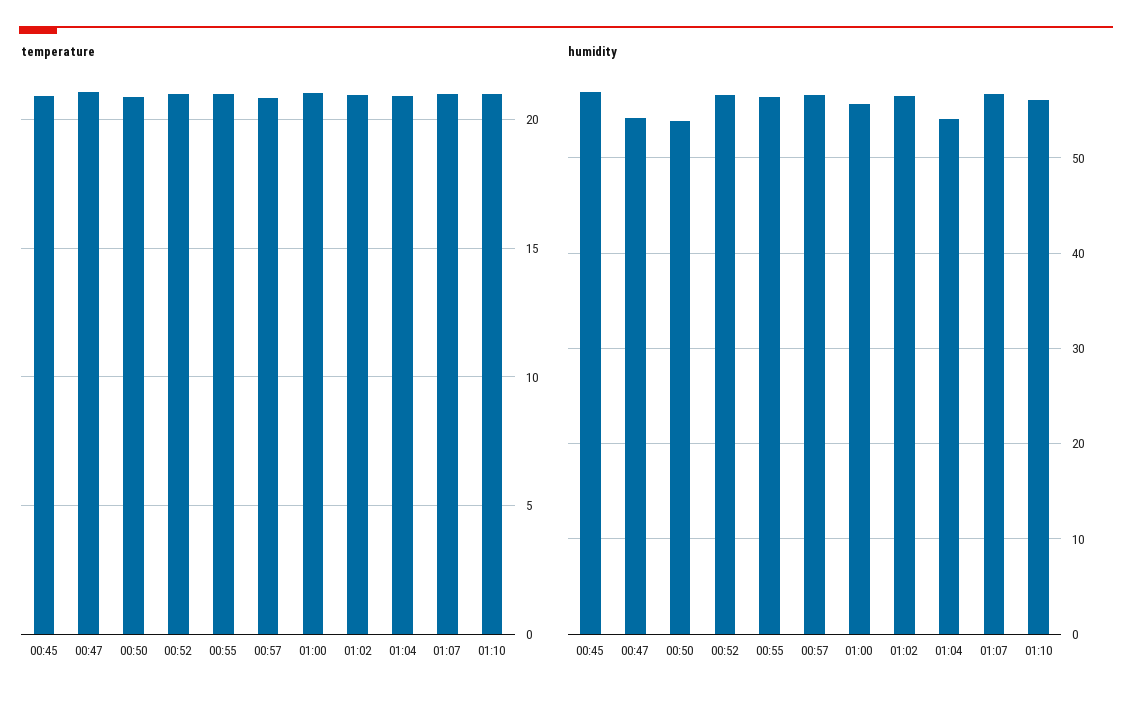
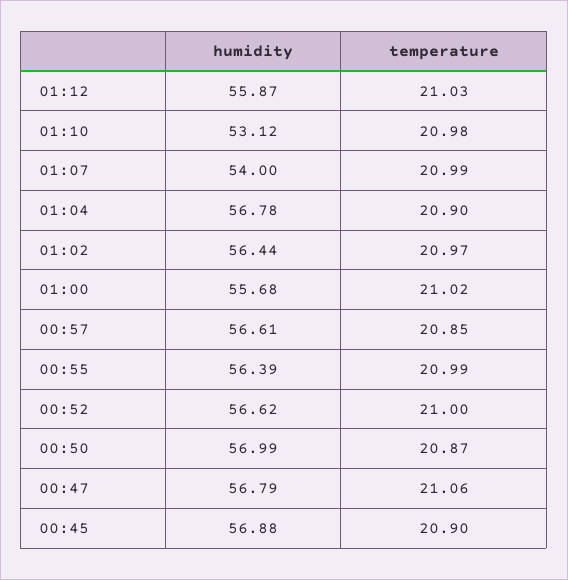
  {
    "temperature": {
      "00:45": 20.9,
      "00:47": 21.06,
      "00:50": 20.87,
      "00:52": 21,
      "00:55": 20.99,
      "00:57": 20.85,
      "01:00": 21.02,
      "01:02": 20.97,
      "01:04": 20.9,
      "01:07": 20.99,
-     "01:10": 20.98
+     "01:10": 20.98,
+     "01:12": 21.03
    },
    "humidity": {
      "00:45": 56.88,
-     "00:47": 54,
+     "00:47": 56.79,
-     "00:50": 54,
+     "00:50": 56.99,
      "00:52": 56.62,
      "00:55": 56.39,
      "00:57": 56.61,
      "01:00": 55.68,
      "01:02": 56.44,
-     "01:04": 54,
+     "01:04": 56.78,
-     "01:07": 57,
+     "01:07": 54,
-     "01:10": 56
+     "01:10": 53.12,
+     "01:12": 55.87
    }
  }

